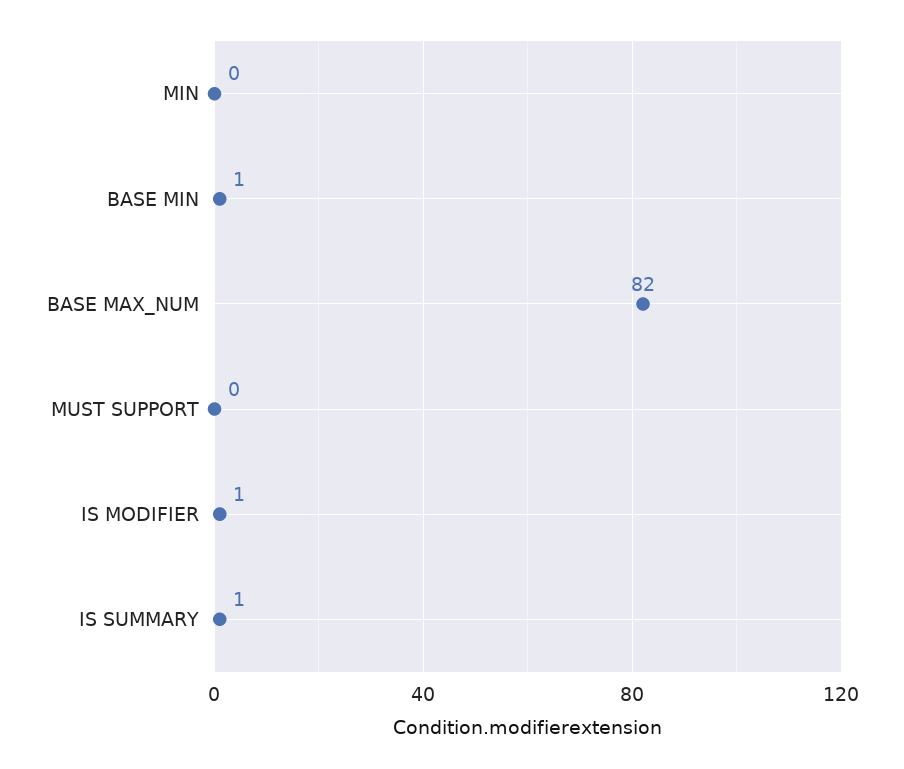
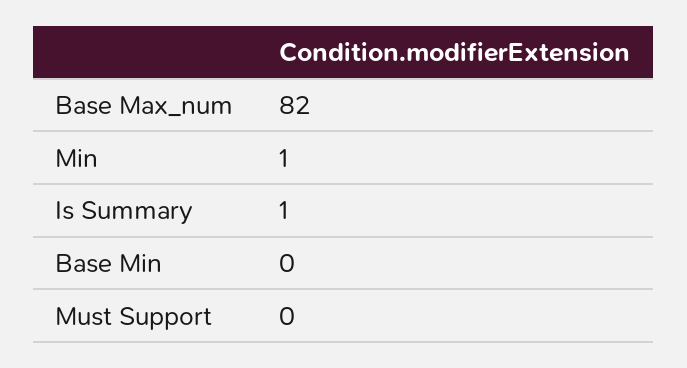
  {
-   "MIN": 0,
+   "MIN": 1,
-   "BASE MIN": 1,
+   "BASE MIN": 0,
    "BASE MAX_NUM": 82,
    "MUST SUPPORT": 0,
-   "IS MODIFIER": 1,
    "IS SUMMARY": 1
  }

